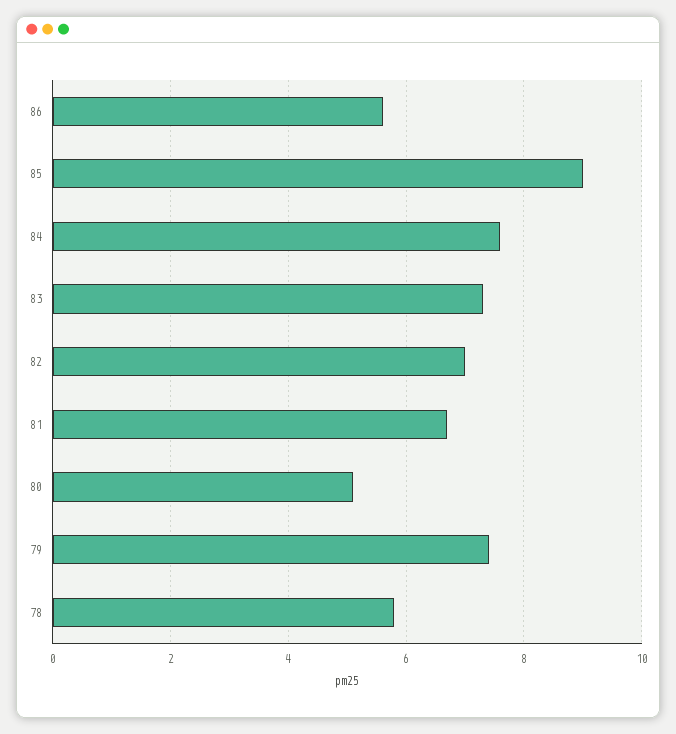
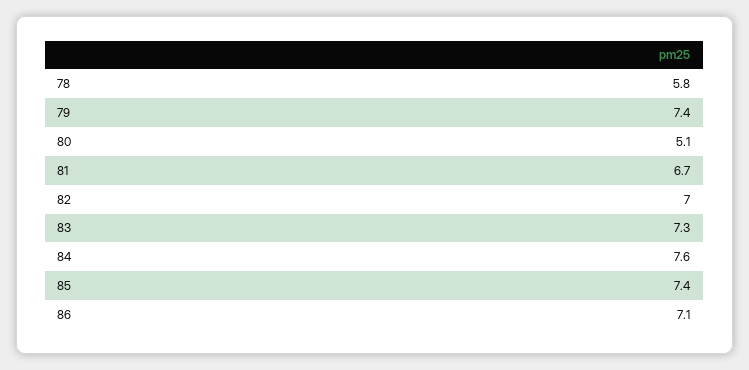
  {
-   "86": 5.5,
+   "86": 7.1,
-   "85": 9,
+   "85": 7.4,
    "84": 7.6,
    "83": 7.3,
    "82": 7,
    "81": 6.7,
    "80": 5.1,
    "79": 7.4,
    "78": 5.8
  }

